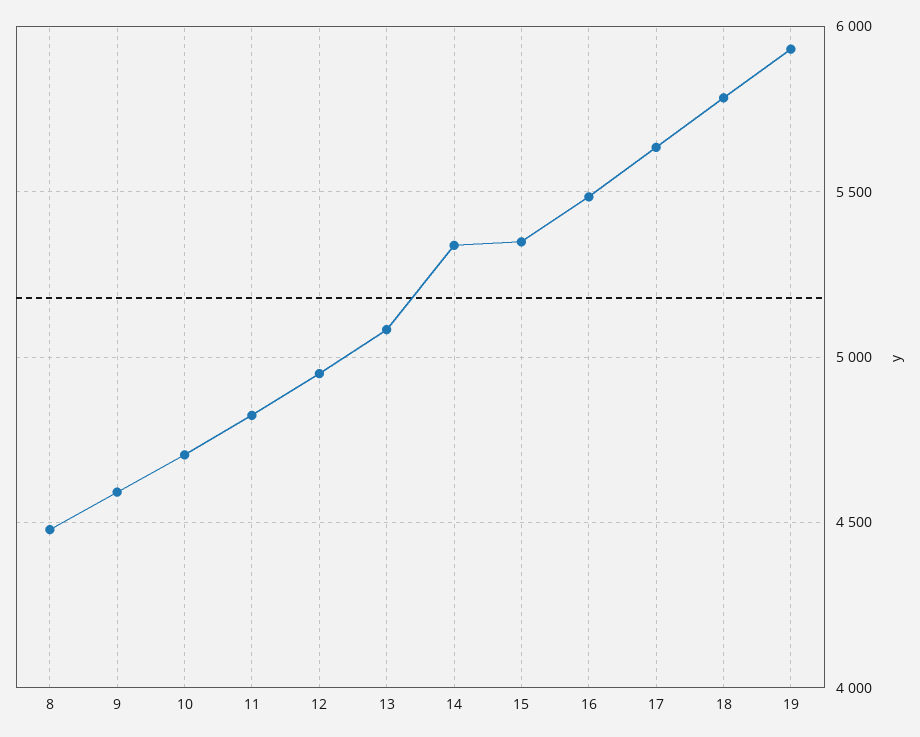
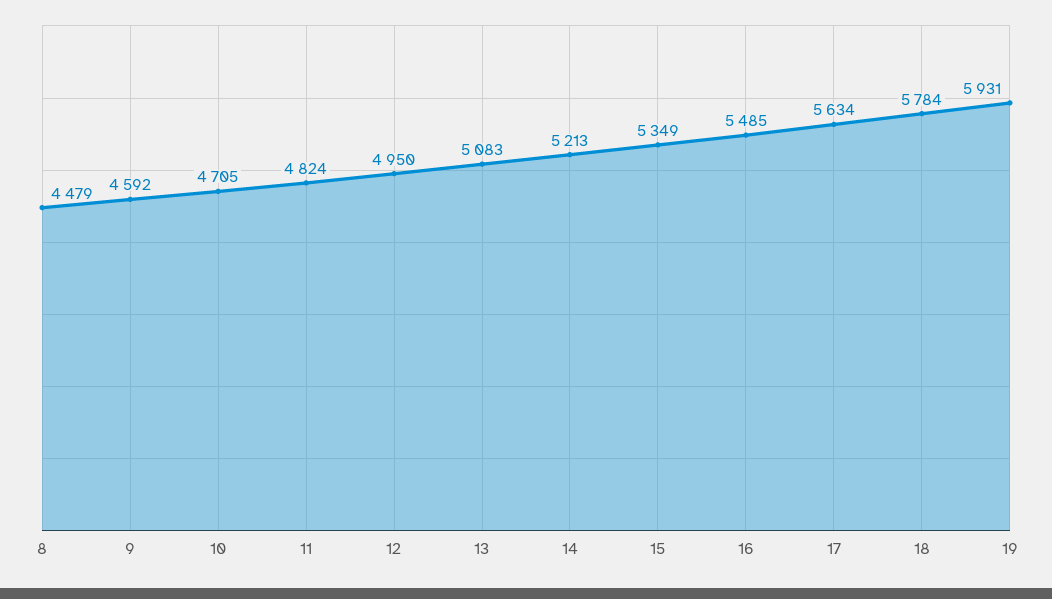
  {
    "8": 4479,
    "9": 4592,
    "10": 4705,
    "11": 4824,
    "12": 4950,
    "13": 5083,
-   "14": 5350,
+   "14": 5213,
    "15": 5349,
    "16": 5485,
    "17": 5634,
    "18": 5784,
    "19": 5931
  }

